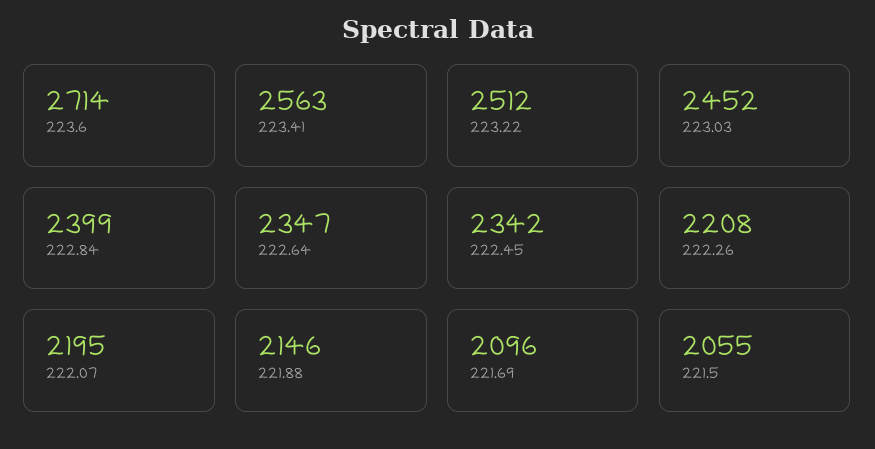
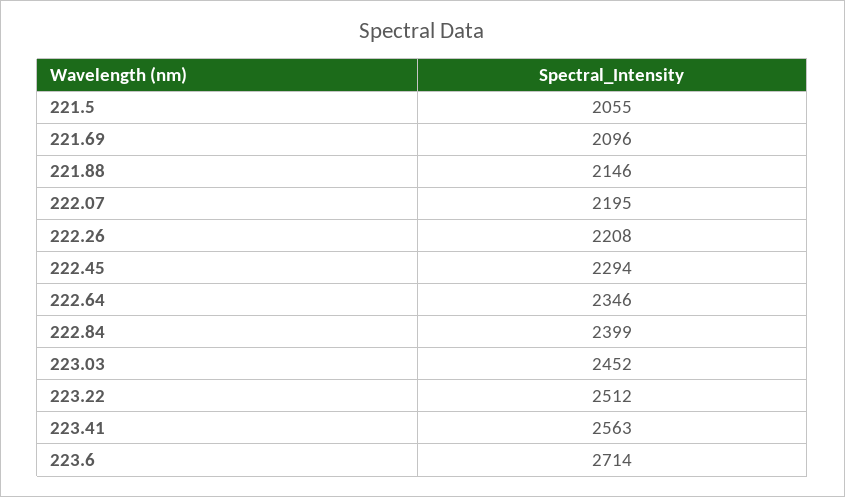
  {
    "223.6": 2714,
    "223.41": 2563,
    "223.22": 2512,
    "223.03": 2452,
    "222.84": 2399,
-   "222.64": 2347,
+   "222.64": 2346,
-   "222.45": 2342,
+   "222.45": 2294,
    "222.26": 2208,
    "222.07": 2195,
    "221.88": 2146,
    "221.69": 2096,
    "221.5": 2055
  }

